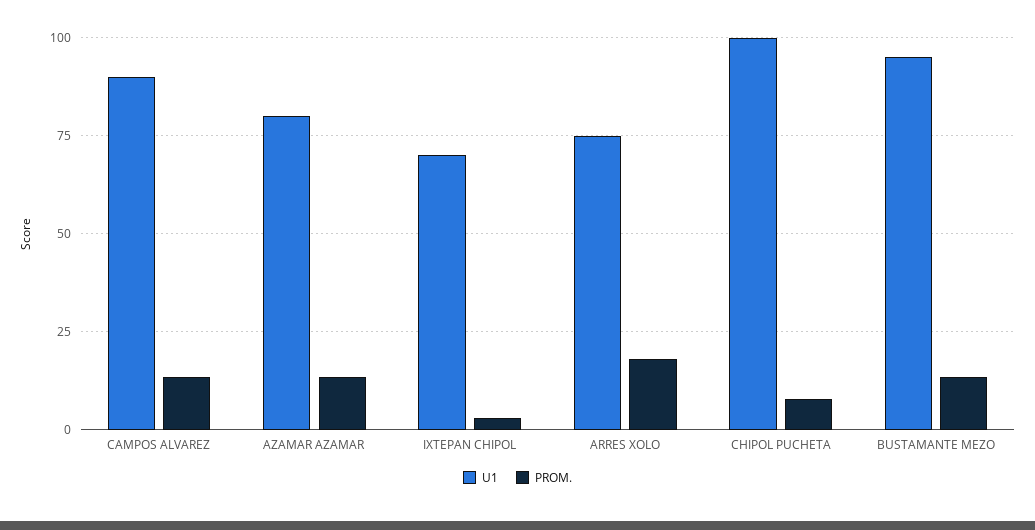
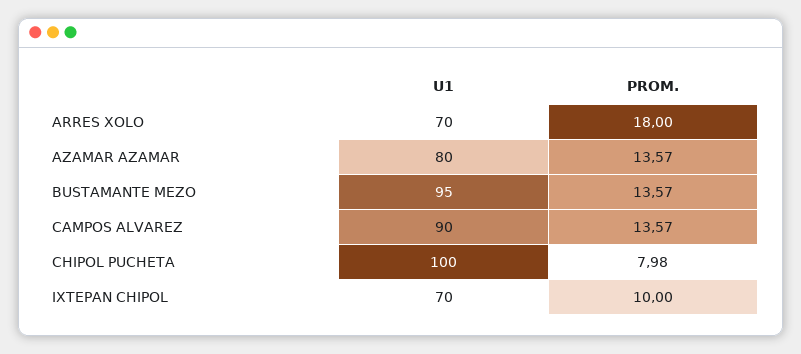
  {
    "U1": {
      "CAMPOS ALVAREZ": 90,
      "AZAMAR AZAMAR": 80,
      "IXTEPAN CHIPOL": 70,
-     "ARRES XOLO": 75,
+     "ARRES XOLO": 70,
      "CHIPOL PUCHETA": 100,
      "BUSTAMANTE MEZO": 95
    },
    "PROM.": {
      "CAMPOS ALVAREZ": 13.57,
      "AZAMAR AZAMAR": 13.57,
-     "IXTEPAN CHIPOL": 2.5,
+     "IXTEPAN CHIPOL": 10,
      "ARRES XOLO": 18,
      "CHIPOL PUCHETA": 7.98,
      "BUSTAMANTE MEZO": 13.57
    }
  }

